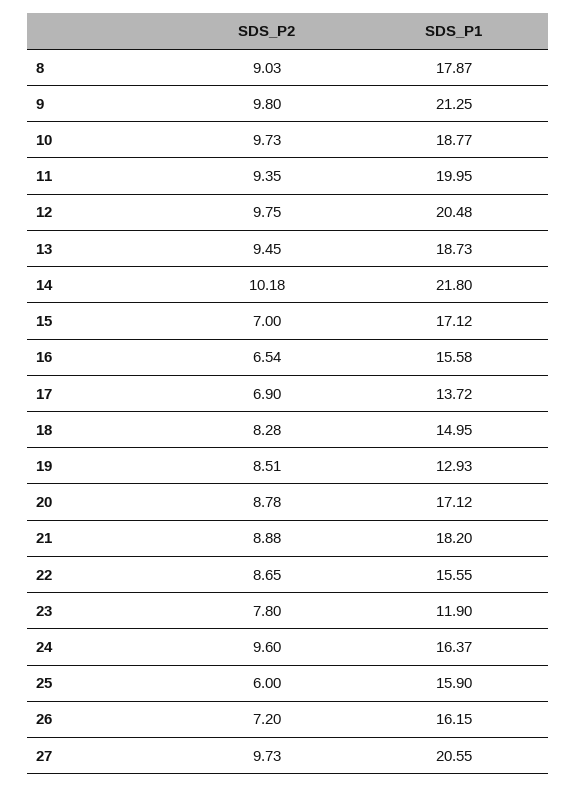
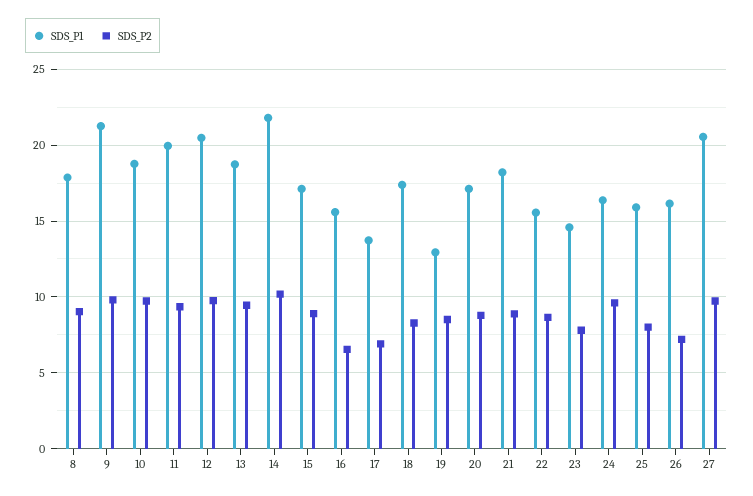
  {
    "SDS_P2": {
      "8": 9.03,
      "9": 9.8,
      "10": 9.73,
      "11": 9.35,
      "12": 9.75,
      "13": 9.45,
      "14": 10.18,
-     "15": 7,
+     "15": 9,
      "16": 6.54,
      "17": 6.9,
      "18": 8.28,
      "19": 8.51,
      "20": 8.78,
      "21": 8.88,
      "22": 8.65,
      "23": 7.8,
      "24": 9.6,
-     "25": 6,
+     "25": 8,
      "26": 7.2,
      "27": 9.73
    },
    "SDS_P1": {
      "8": 17.87,
      "9": 21.25,
      "10": 18.77,
      "11": 19.95,
      "12": 20.48,
      "13": 18.73,
      "14": 21.8,
      "15": 17.12,
      "16": 15.58,
      "17": 13.72,
-     "18": 14.95,
+     "18": 17.5,
      "19": 12.93,
      "20": 17.12,
      "21": 18.2,
      "22": 15.55,
-     "23": 11.9,
+     "23": 14.5,
      "24": 16.37,
      "25": 15.9,
      "26": 16.15,
      "27": 20.55
    }
  }

